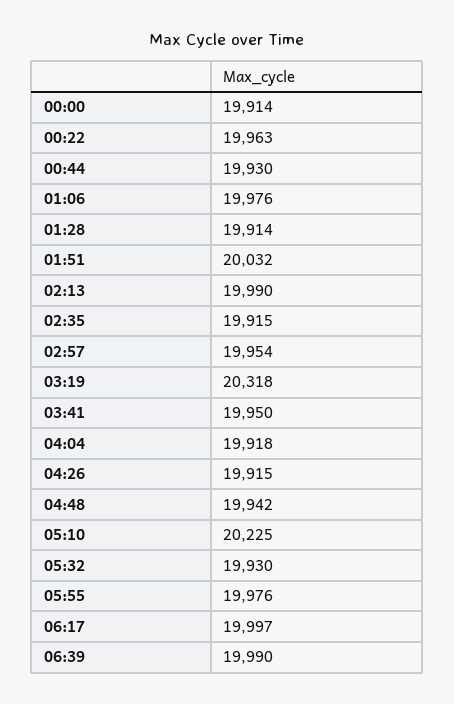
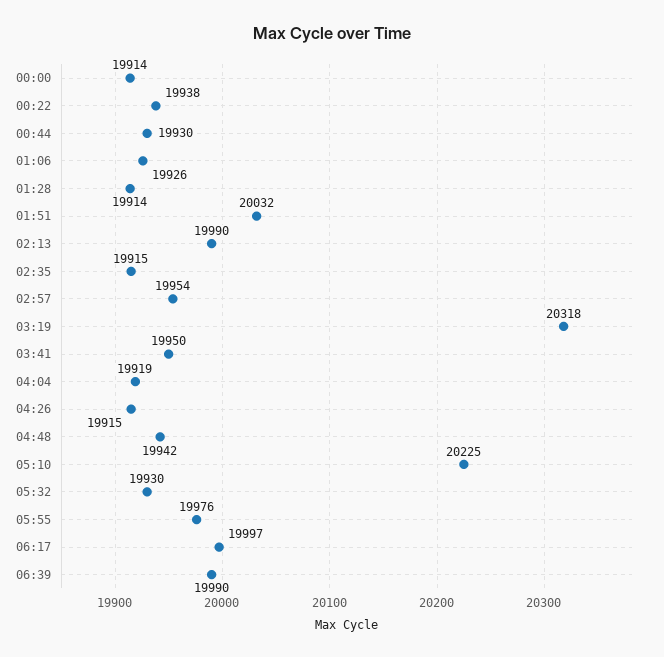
  {
    "00:00": 19914,
-   "00:22": 19963,
+   "00:22": 19938,
    "00:44": 19930,
-   "01:06": 19976,
+   "01:06": 19926,
    "01:28": 19914,
    "01:51": 20032,
    "02:13": 19990,
    "02:35": 19915,
    "02:57": 19954,
    "03:19": 20318,
    "03:41": 19950,
-   "04:04": 19918,
+   "04:04": 19919,
    "04:26": 19915,
    "04:48": 19942,
    "05:10": 20225,
    "05:32": 19930,
    "05:55": 19976,
    "06:17": 19997,
    "06:39": 19990
  }

